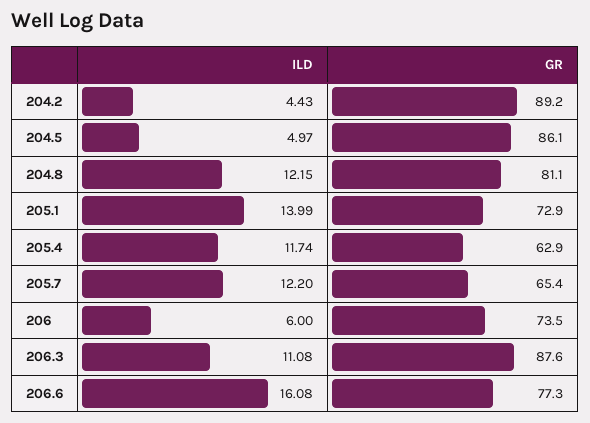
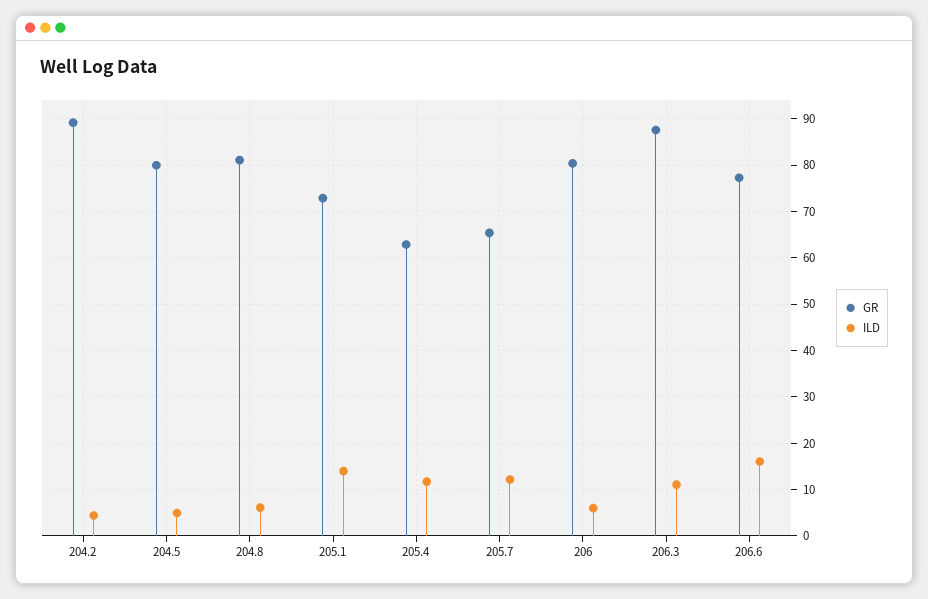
  {
    "ILD": {
      "204.2": 4.43,
      "204.5": 4.97,
-     "204.8": 12.15,
+     "204.8": 6,
      "205.1": 13.99,
      "205.4": 11.74,
      "205.7": 12.2,
      "206": 6,
      "206.3": 11.08,
      "206.6": 16.08
    },
    "GR": {
      "204.2": 89.2,
-     "204.5": 86.1,
+     "204.5": 80,
      "204.8": 81.1,
      "205.1": 72.9,
      "205.4": 62.9,
      "205.7": 65.4,
-     "206": 73.5,
+     "206": 80,
      "206.3": 87.6,
      "206.6": 77.3
    }
  }

